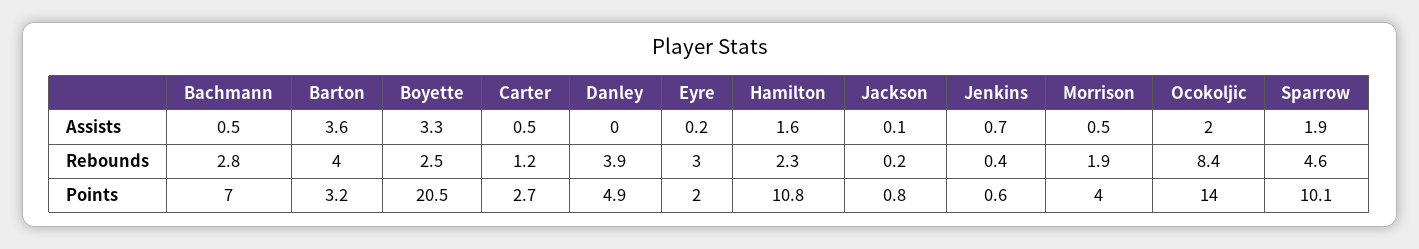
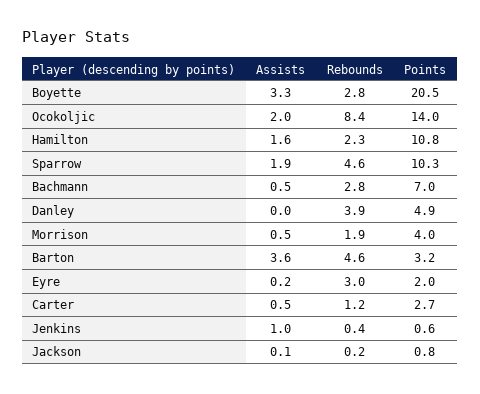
  {
    "Bachmann": {
      "Assists": 0.5,
      "Rebounds": 2.8,
      "Points": 7
    },
    "Barton": {
      "Assists": 3.6,
-     "Rebounds": 4,
+     "Rebounds": 4.6,
      "Points": 3.2
    },
    "Boyette": {
      "Assists": 3.3,
-     "Rebounds": 2.5,
+     "Rebounds": 2.8,
      "Points": 20.5
    },
    "Carter": {
      "Assists": 0.5,
      "Rebounds": 1.2,
      "Points": 2.7
    },
    "Danley": {
      "Assists": 0,
      "Rebounds": 3.9,
      "Points": 4.9
    },
    "Eyre": {
      "Assists": 0.2,
      "Rebounds": 3,
      "Points": 2
    },
    "Hamilton": {
      "Assists": 1.6,
      "Rebounds": 2.3,
      "Points": 10.8
    },
    "Jackson": {
      "Assists": 0.1,
      "Rebounds": 0.2,
      "Points": 0.8
    },
    "Jenkins": {
-     "Assists": 0.7,
+     "Assists": 1,
      "Rebounds": 0.4,
      "Points": 0.6
    },
    "Morrison": {
      "Assists": 0.5,
      "Rebounds": 1.9,
      "Points": 4
    },
    "Ocokoljic": {
      "Assists": 2,
      "Rebounds": 8.4,
      "Points": 14
    },
    "Sparrow": {
      "Assists": 1.9,
      "Rebounds": 4.6,
-     "Points": 10.1
+     "Points": 10.3
    }
  }

